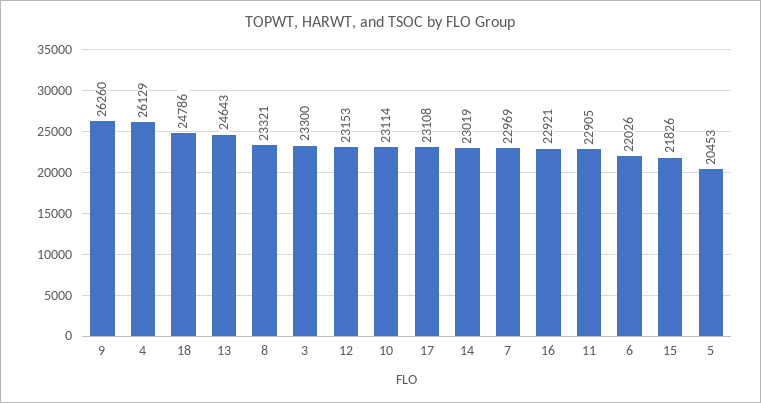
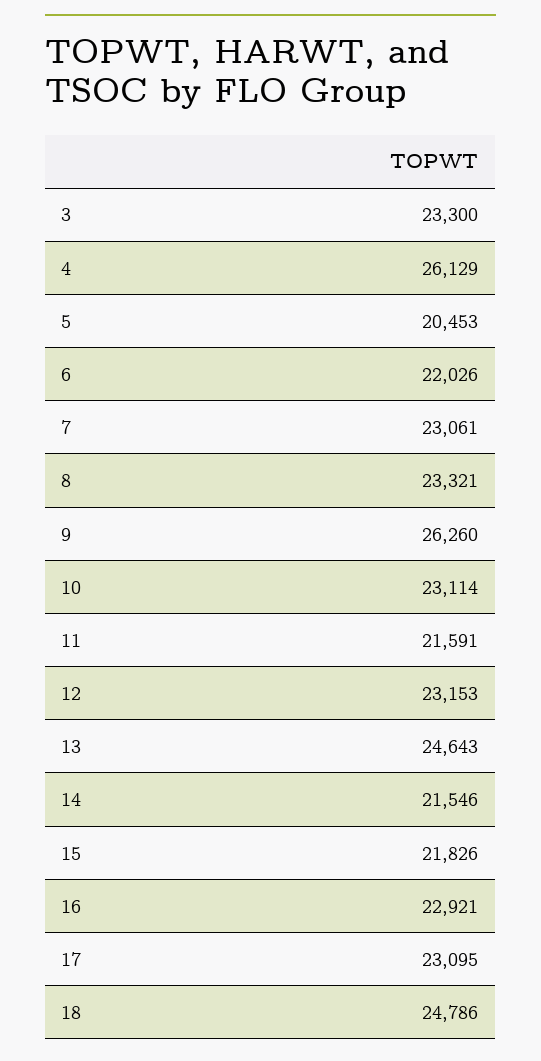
  {
    "9": 26260,
    "4": 26129,
    "18": 24786,
    "13": 24643,
    "8": 23321,
    "3": 23300,
    "12": 23153,
    "10": 23114,
-   "17": 23108,
+   "17": 23095,
-   "14": 23019,
+   "14": 21546,
-   "7": 22969,
+   "7": 23061,
    "16": 22921,
-   "11": 22905,
+   "11": 21591,
    "6": 22026,
    "15": 21826,
    "5": 20453
  }

